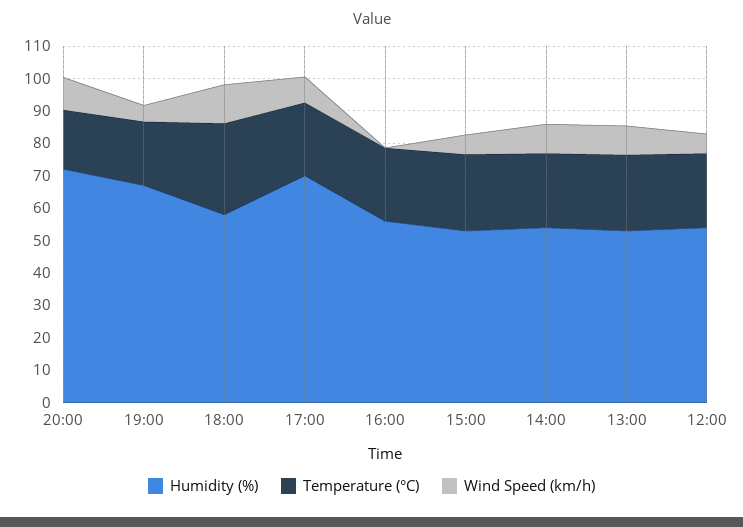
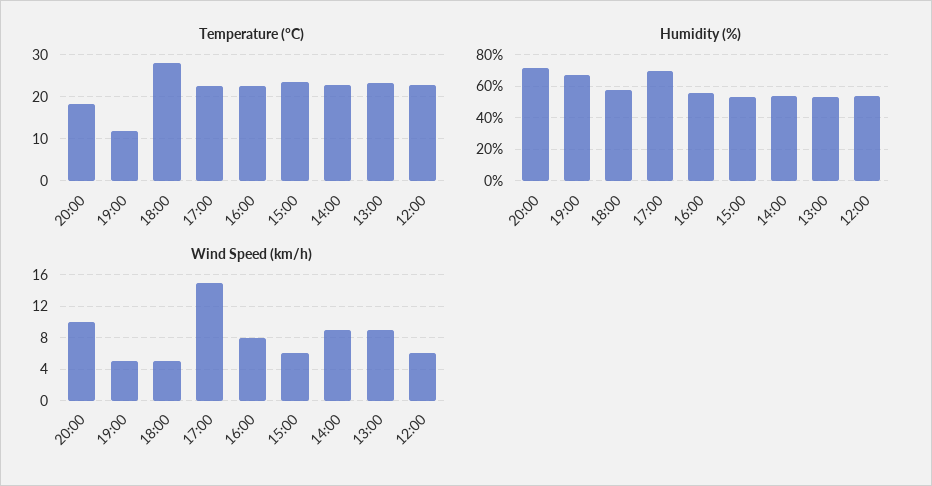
  {
    "Humidity (%)": {
      "20:00": 72.5,
      "19:00": 67.5,
      "18:00": 57.5,
      "17:00": 70,
      "16:00": 55,
      "15:00": 52.5,
      "14:00": 55,
      "13:00": 52.5,
      "12:00": 55
    },
    "Temperature (°C)": {
      "20:00": 18,
-     "19:00": 20,
+     "19:00": 12,
      "18:00": 28,
      "17:00": 22,
      "16:00": 22,
      "15:00": 24,
      "14:00": 22,
      "13:00": 24,
      "12:00": 22
    },
    "Wind Speed (km/h)": {
      "20:00": 10,
      "19:00": 5,
-     "18:00": 12.5,
+     "18:00": 5,
-     "17:00": 7.5,
+     "17:00": 15,
-     "16:00": 0,
+     "16:00": 8,
      "15:00": 6,
      "14:00": 9,
      "13:00": 9,
      "12:00": 6
    }
  }

